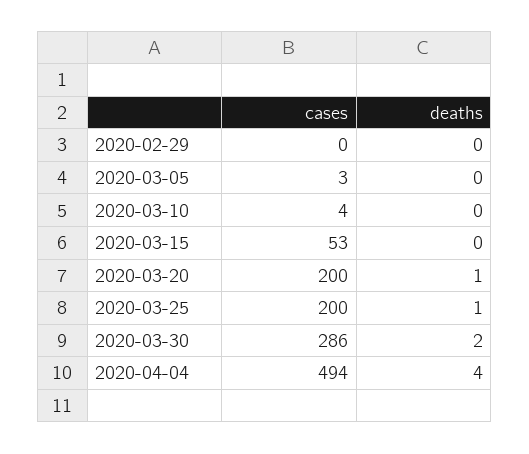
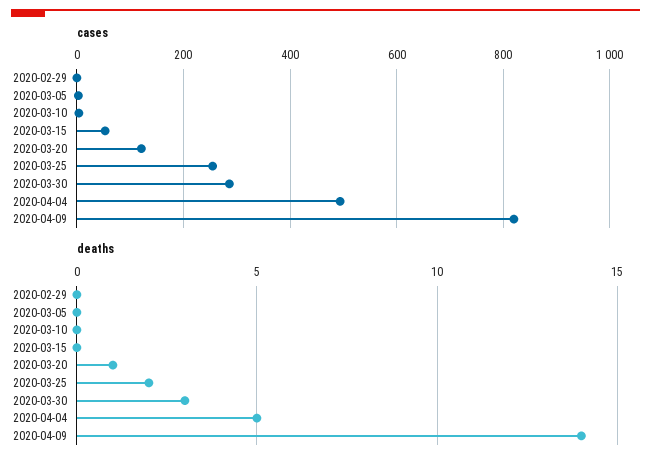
  {
    "cases": {
      "2020-02-29": 0,
      "2020-03-05": 3,
      "2020-03-10": 4,
      "2020-03-15": 53,
-     "2020-03-20": 200,
+     "2020-03-20": 120,
-     "2020-03-25": 200,
+     "2020-03-25": 260,
      "2020-03-30": 286,
-     "2020-04-04": 494
+     "2020-04-04": 494,
+     "2020-04-09": 820
    },
    "deaths": {
      "2020-02-29": 0,
      "2020-03-05": 0,
      "2020-03-10": 0,
      "2020-03-15": 0,
      "2020-03-20": 1,
-     "2020-03-25": 1,
+     "2020-03-25": 2,
-     "2020-03-30": 2,
+     "2020-03-30": 3,
-     "2020-04-04": 4
+     "2020-04-04": 5,
+     "2020-04-09": 14
    }
  }

